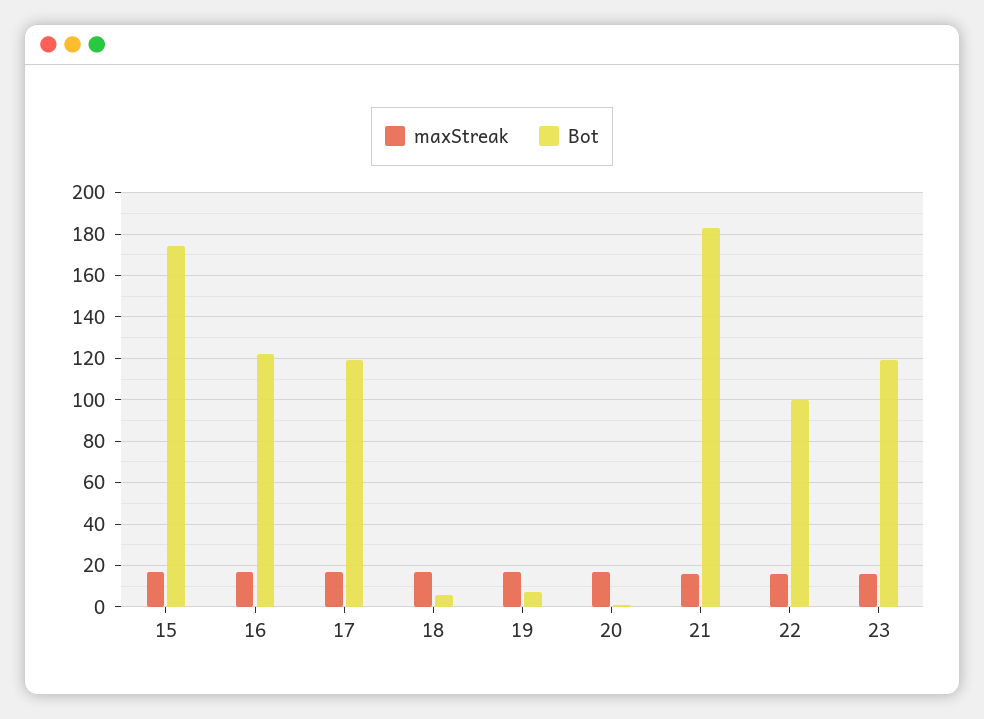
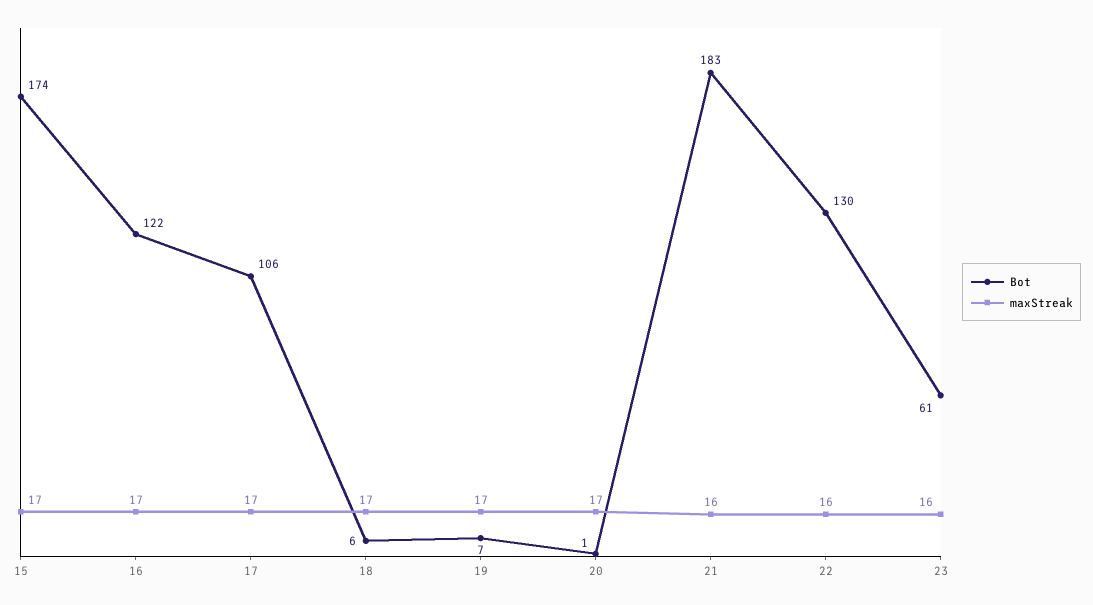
  {
    "maxStreak": {
      "15": 17,
      "16": 17,
      "17": 17,
      "18": 17,
      "19": 17,
      "20": 17,
      "21": 16,
      "22": 16,
      "23": 16
    },
    "Bot": {
      "15": 174,
      "16": 122,
-     "17": 120,
+     "17": 106,
      "18": 6,
      "19": 7,
      "20": 1,
      "21": 183,
-     "22": 100,
+     "22": 130,
-     "23": 120
+     "23": 61
    }
  }

